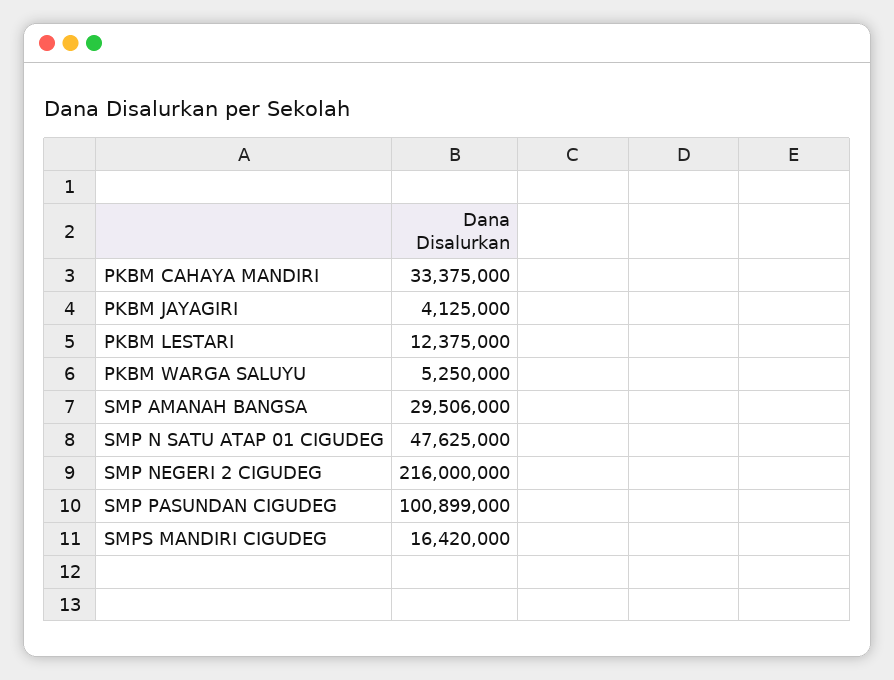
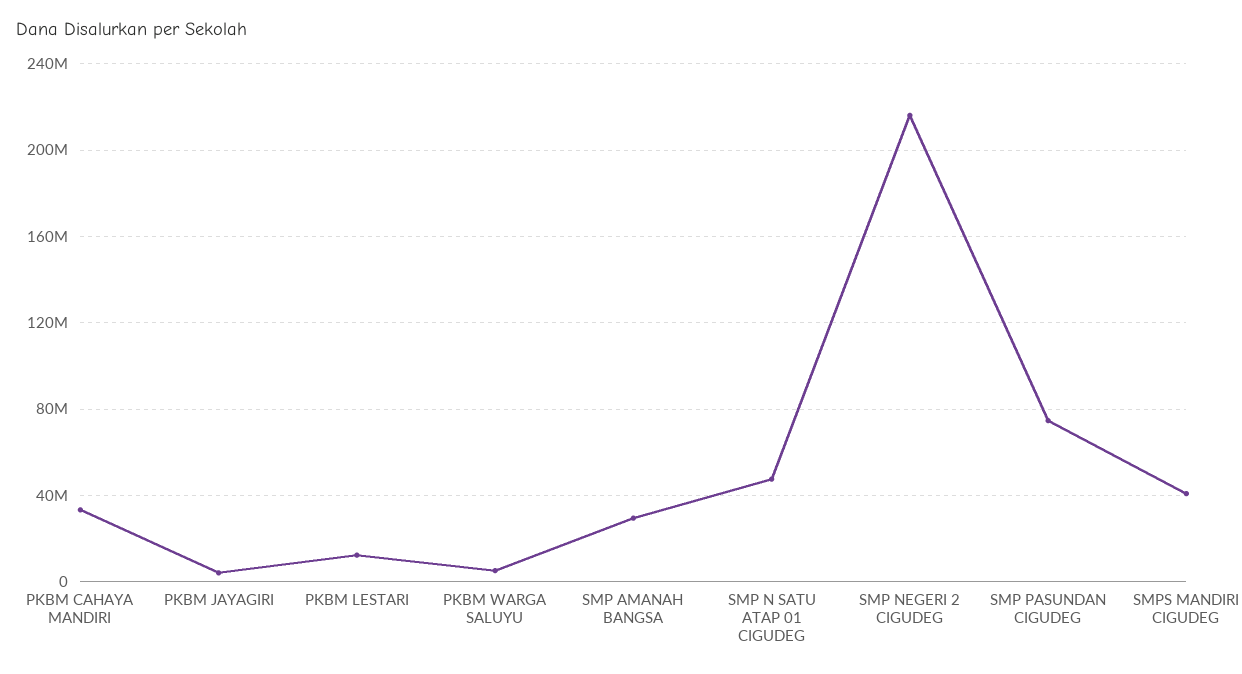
  {
    "PKBM CAHAYA MANDIRI": 33375000,
    "PKBM JAYAGIRI": 4125000,
    "PKBM LESTARI": 12375000,
    "PKBM WARGA SALUYU": 5250000,
    "SMP AMANAH BANGSA": 29506000,
    "SMP N SATU ATAP 01 CIGUDEG": 47625000,
    "SMP NEGERI 2 CIGUDEG": 216000000,
-   "SMP PASUNDAN CIGUDEG": 100899000,
+   "SMP PASUNDAN CIGUDEG": 75000000,
-   "SMPS MANDIRI CIGUDEG": 16420000
+   "SMPS MANDIRI CIGUDEG": 40000000
  }

